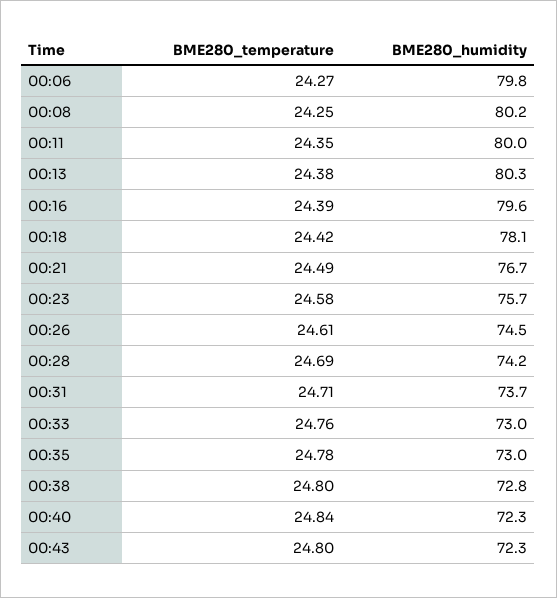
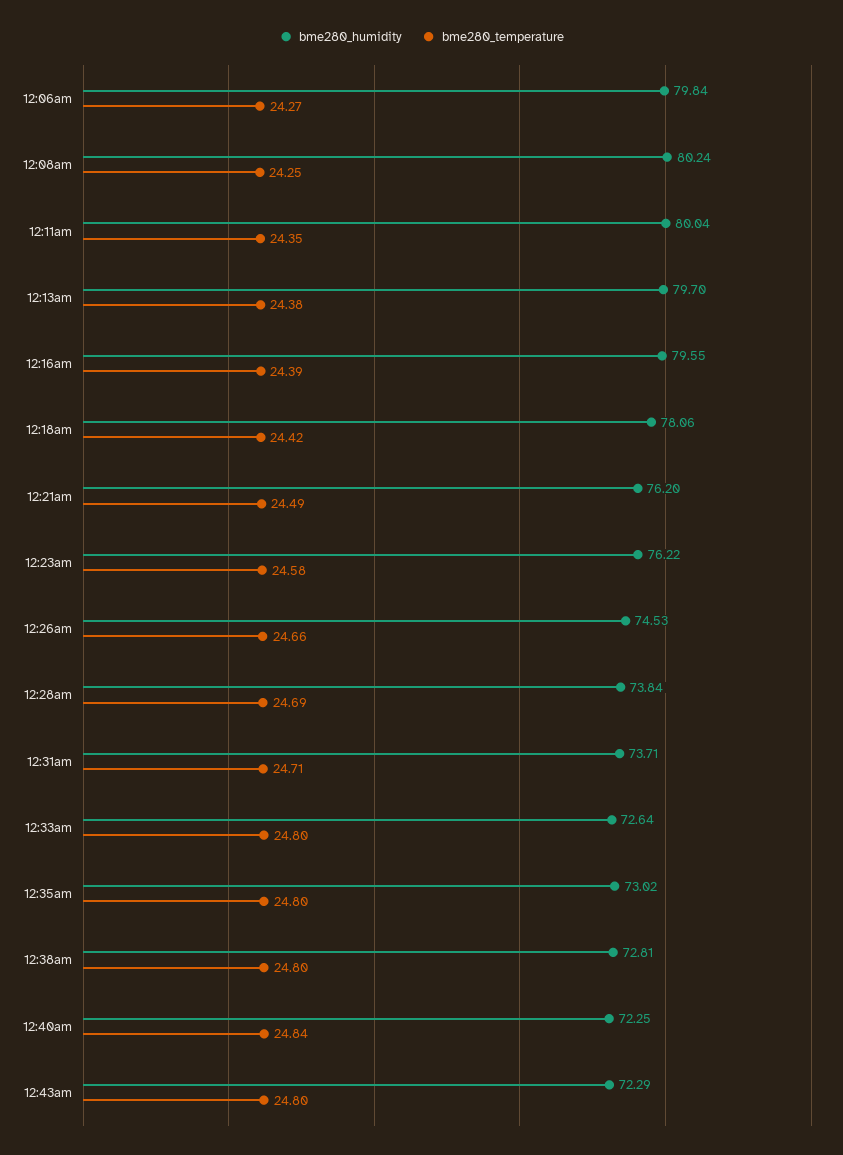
  {
    "BME280_temperature": {
      "00:06": 24.27,
      "00:08": 24.25,
      "00:11": 24.35,
      "00:13": 24.38,
      "00:16": 24.39,
      "00:18": 24.42,
      "00:21": 24.49,
      "00:23": 24.58,
-     "00:26": 24.61,
+     "00:26": 24.66,
      "00:28": 24.69,
      "00:31": 24.71,
-     "00:33": 24.76,
+     "00:33": 24.8,
-     "00:35": 24.78,
+     "00:35": 24.8,
      "00:38": 24.8,
      "00:40": 24.84,
      "00:43": 24.8
    },
    "BME280_humidity": {
      "00:06": 79.84,
      "00:08": 80.24,
      "00:11": 80.04,
-     "00:13": 80.3,
+     "00:13": 79.7,
      "00:16": 79.55,
      "00:18": 78.06,
-     "00:21": 76.7,
+     "00:21": 76.2,
-     "00:23": 75.7,
+     "00:23": 76.22,
      "00:26": 74.53,
-     "00:28": 74.2,
+     "00:28": 73.84,
      "00:31": 73.71,
-     "00:33": 73,
+     "00:33": 72.64,
      "00:35": 73.02,
      "00:38": 72.81,
      "00:40": 72.25,
      "00:43": 72.29
    }
  }

